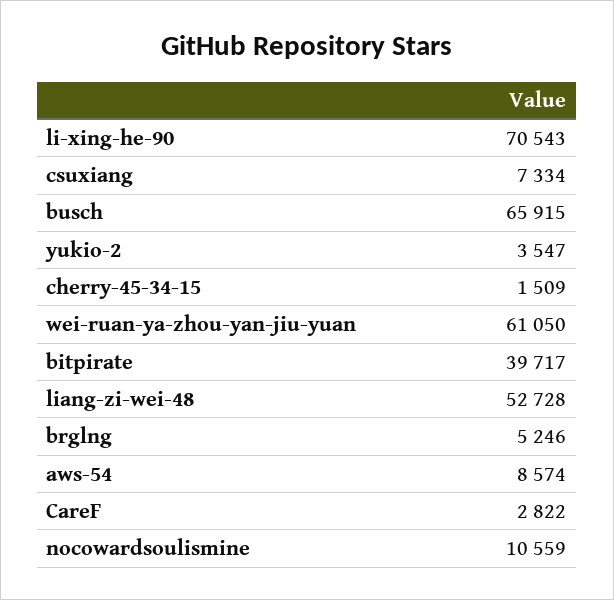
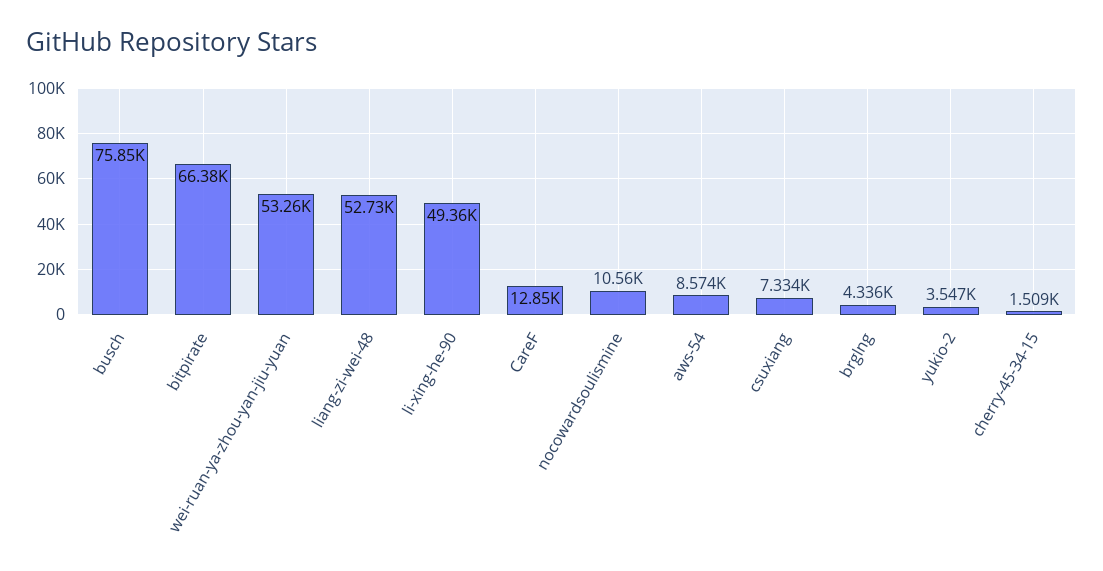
  {
-   "li-xing-he-90": 70543,
+   "li-xing-he-90": 49360,
    "csuxiang": 7334,
-   "busch": 65915,
+   "busch": 75850,
    "yukio-2": 3547,
    "cherry-45-34-15": 1509,
-   "wei-ruan-ya-zhou-yan-jiu-yuan": 61050,
+   "wei-ruan-ya-zhou-yan-jiu-yuan": 53260,
-   "bitpirate": 39717,
+   "bitpirate": 66380,
    "liang-zi-wei-48": 52728,
-   "brglng": 5246,
+   "brglng": 4336,
    "aws-54": 8574,
-   "CareF": 2822,
+   "CareF": 12850,
    "nocowardsoulismine": 10559
  }

